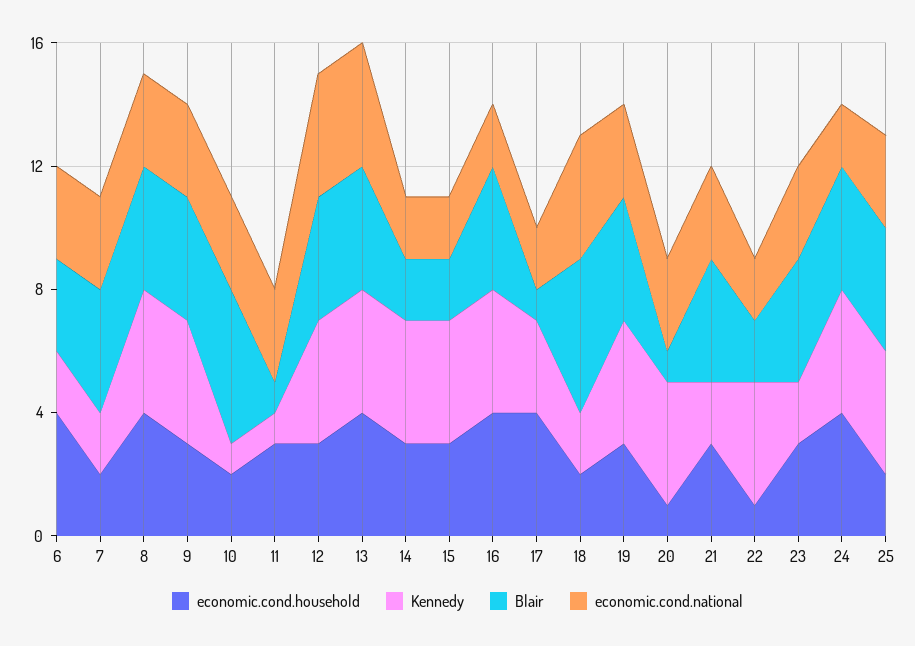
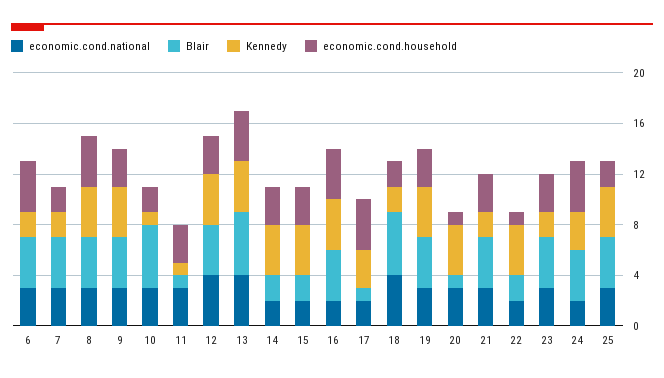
  {
    "economic.cond.household": {
      "6": 4,
      "7": 2,
      "8": 4,
      "9": 3,
      "10": 2,
      "11": 3,
      "12": 3,
      "13": 4,
      "14": 3,
      "15": 3,
      "16": 4,
      "17": 4,
      "18": 2,
      "19": 3,
      "20": 1,
      "21": 3,
      "22": 1,
      "23": 3,
      "24": 4,
      "25": 2
    },
    "Kennedy": {
      "6": 2,
      "7": 2,
      "8": 4,
      "9": 4,
      "10": 1,
      "11": 1,
      "12": 4,
      "13": 4,
      "14": 4,
      "15": 4,
      "16": 4,
      "17": 3,
      "18": 2,
      "19": 4,
      "20": 4,
      "21": 2,
      "22": 4,
      "23": 2,
-     "24": 4,
+     "24": 3,
      "25": 4
    },
    "Blair": {
-     "6": 3,
+     "6": 4,
      "7": 4,
      "8": 4,
      "9": 4,
      "10": 5,
      "11": 1,
      "12": 4,
-     "13": 4,
+     "13": 5,
      "14": 2,
      "15": 2,
      "16": 4,
      "17": 1,
      "18": 5,
      "19": 4,
      "20": 1,
      "21": 4,
      "22": 2,
      "23": 4,
      "24": 4,
      "25": 4
    },
    "economic.cond.national": {
      "6": 3,
      "7": 3,
      "8": 3,
      "9": 3,
      "10": 3,
      "11": 3,
      "12": 4,
      "13": 4,
      "14": 2,
      "15": 2,
      "16": 2,
      "17": 2,
      "18": 4,
      "19": 3,
      "20": 3,
      "21": 3,
      "22": 2,
      "23": 3,
      "24": 2,
      "25": 3
    }
  }

